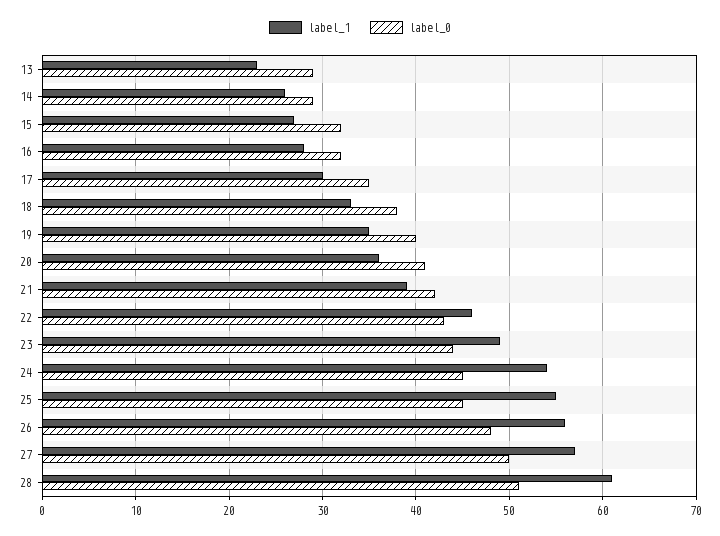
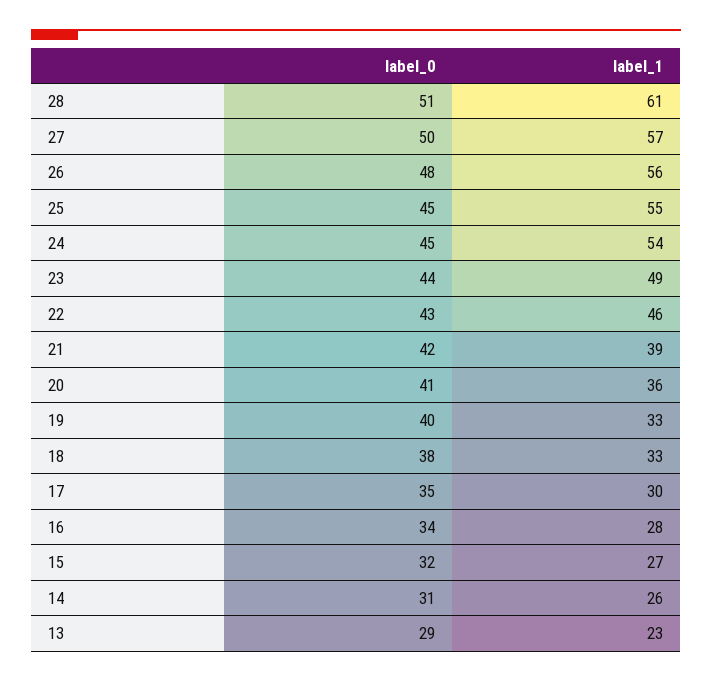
  {
    "label_1": {
      "13": 23,
      "14": 26,
      "15": 27,
      "16": 28,
      "17": 30,
      "18": 33,
-     "19": 35,
+     "19": 33,
      "20": 36,
      "21": 39,
      "22": 46,
      "23": 49,
      "24": 54,
      "25": 55,
      "26": 56,
      "27": 57,
      "28": 61
    },
    "label_0": {
      "13": 29,
-     "14": 29,
+     "14": 31,
      "15": 32,
-     "16": 32,
+     "16": 34,
      "17": 35,
      "18": 38,
      "19": 40,
      "20": 41,
      "21": 42,
      "22": 43,
      "23": 44,
      "24": 45,
      "25": 45,
      "26": 48,
      "27": 50,
      "28": 51
    }
  }

